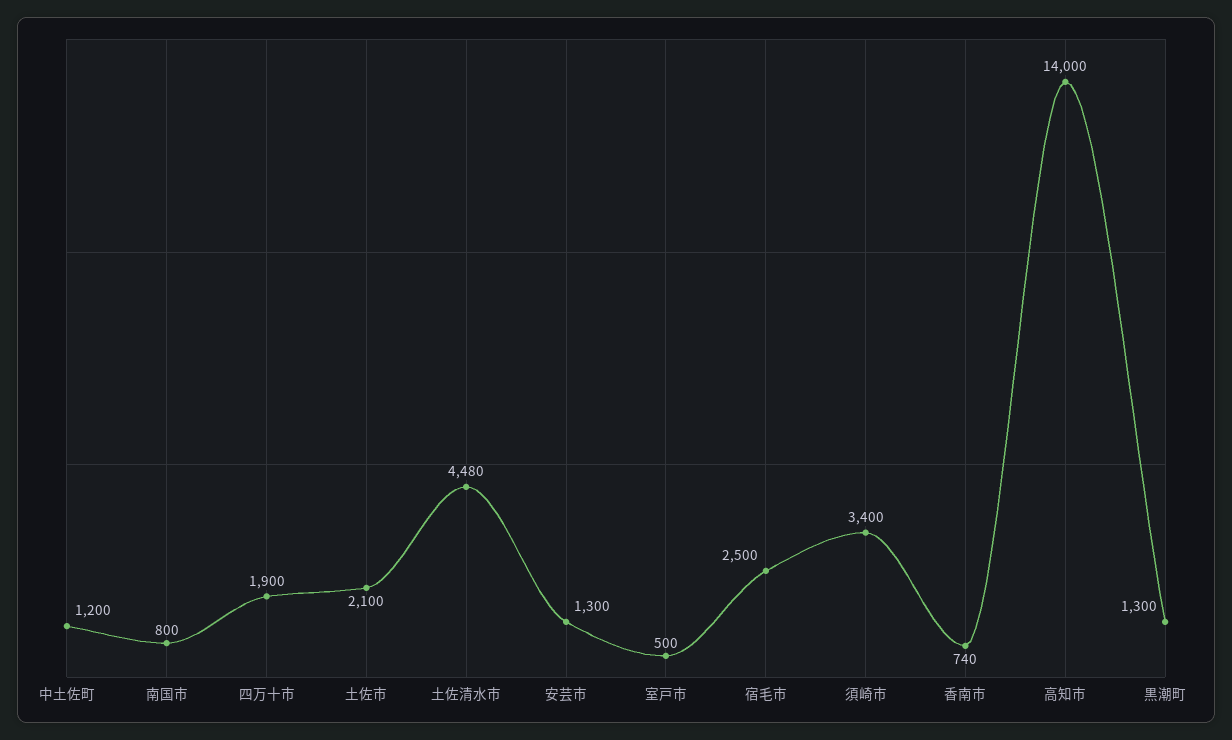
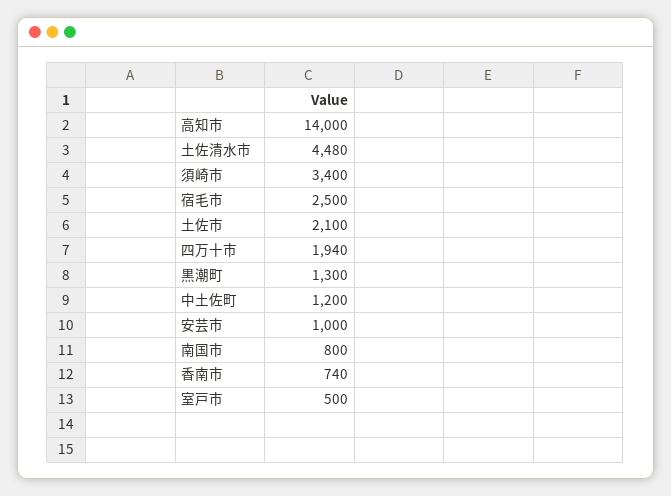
  {
    "中土佐町": 1200,
    "南国市": 800,
-   "四万十市": 1900,
+   "四万十市": 1940,
    "土佐市": 2100,
    "土佐清水市": 4480,
-   "安芸市": 1300,
+   "安芸市": 1000,
    "室戸市": 500,
    "宿毛市": 2500,
    "須崎市": 3400,
    "香南市": 740,
    "高知市": 14000,
    "黒潮町": 1300
  }

